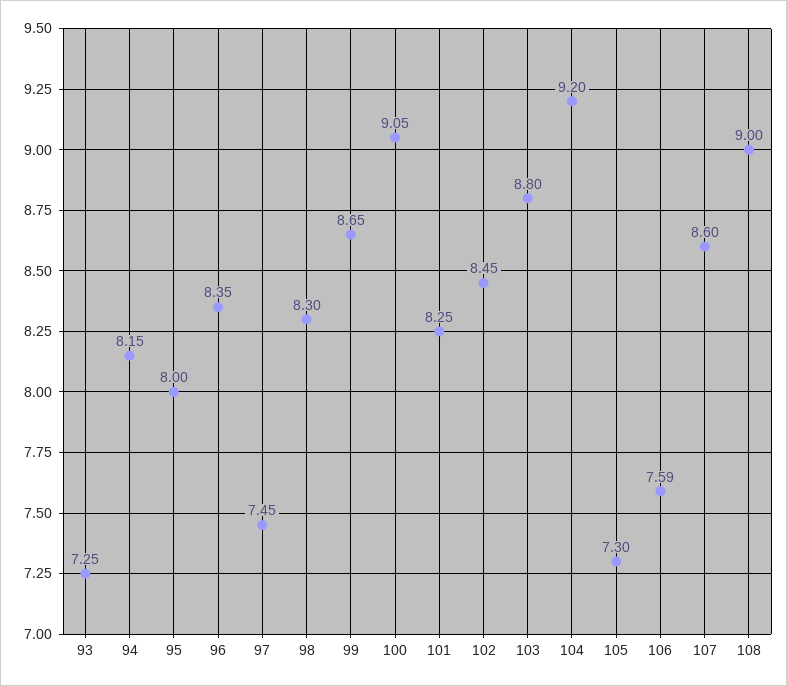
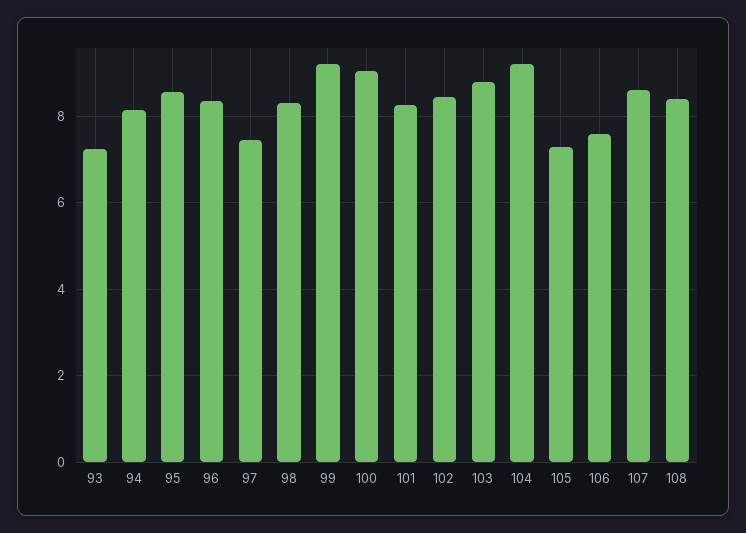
  {
    "93": 7.25,
    "94": 8.15,
-   "95": 8,
+   "95": 8.6,
    "96": 8.35,
    "97": 7.45,
    "98": 8.3,
-   "99": 8.65,
+   "99": 9.2,
    "100": 9.05,
    "101": 8.25,
    "102": 8.45,
    "103": 8.8,
    "104": 9.2,
    "105": 7.3,
    "106": 7.59,
    "107": 8.6,
-   "108": 9
+   "108": 8.4
  }

